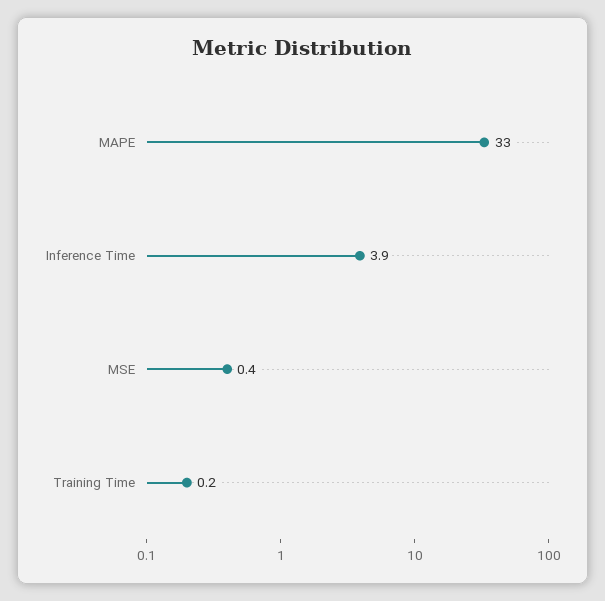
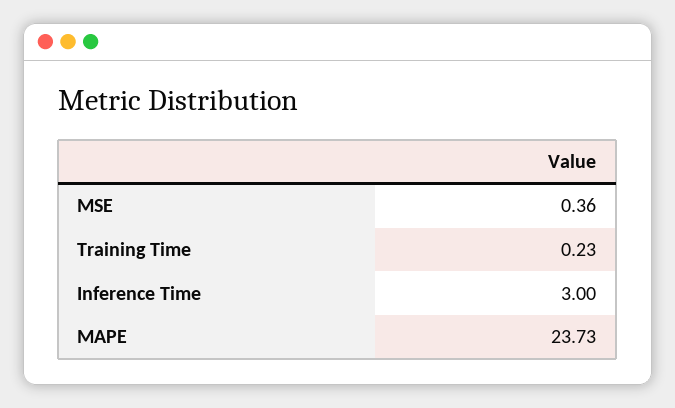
  {
-   "MAPE": 33,
+   "MAPE": 23.73,
-   "Inference Time": 3.9,
+   "Inference Time": 3,
    "MSE": 0.36,
    "Training Time": 0.23
  }

